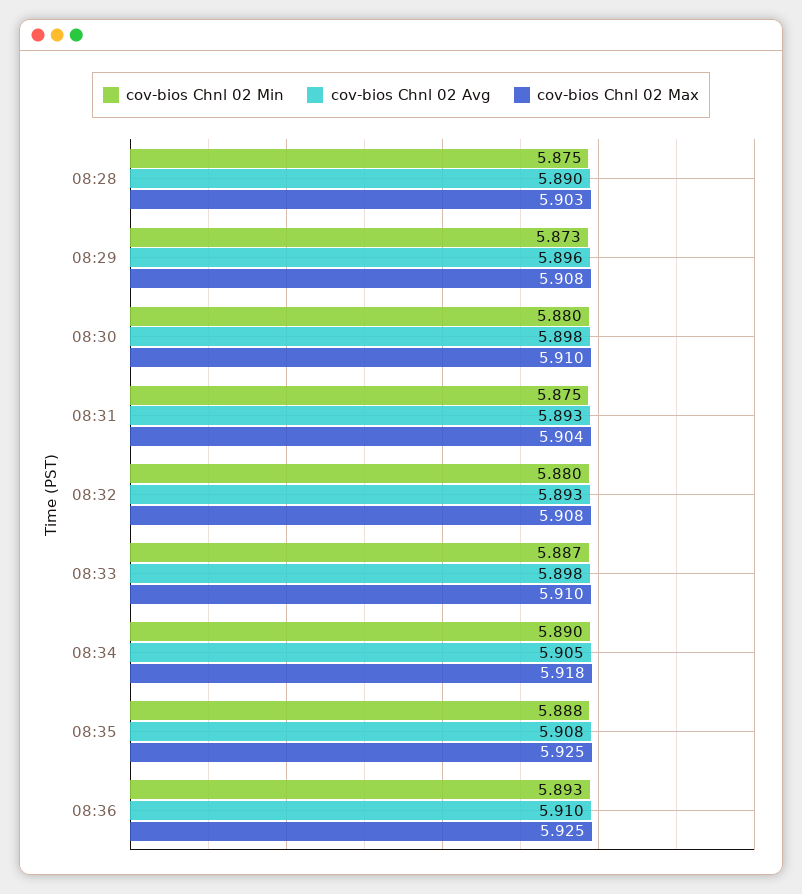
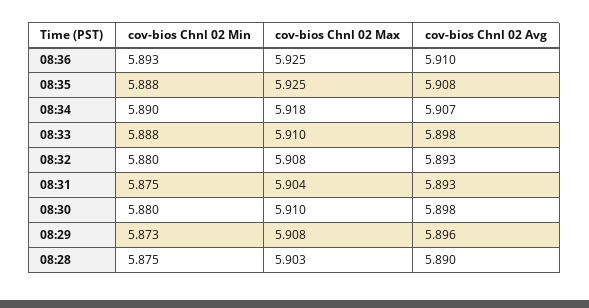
  {
    "cov-bios Chnl 02 Min": {
      "08:28": 5.875,
      "08:29": 5.873,
      "08:30": 5.88,
      "08:31": 5.875,
      "08:32": 5.88,
-     "08:33": 5.887,
+     "08:33": 5.888,
      "08:34": 5.89,
      "08:35": 5.888,
      "08:36": 5.893
    },
    "cov-bios Chnl 02 Avg": {
      "08:28": 5.89,
      "08:29": 5.896,
      "08:30": 5.898,
      "08:31": 5.893,
      "08:32": 5.893,
      "08:33": 5.898,
-     "08:34": 5.905,
+     "08:34": 5.907,
      "08:35": 5.908,
      "08:36": 5.91
    },
    "cov-bios Chnl 02 Max": {
      "08:28": 5.903,
      "08:29": 5.908,
      "08:30": 5.91,
      "08:31": 5.904,
      "08:32": 5.908,
      "08:33": 5.91,
      "08:34": 5.918,
      "08:35": 5.925,
      "08:36": 5.925
    }
  }

